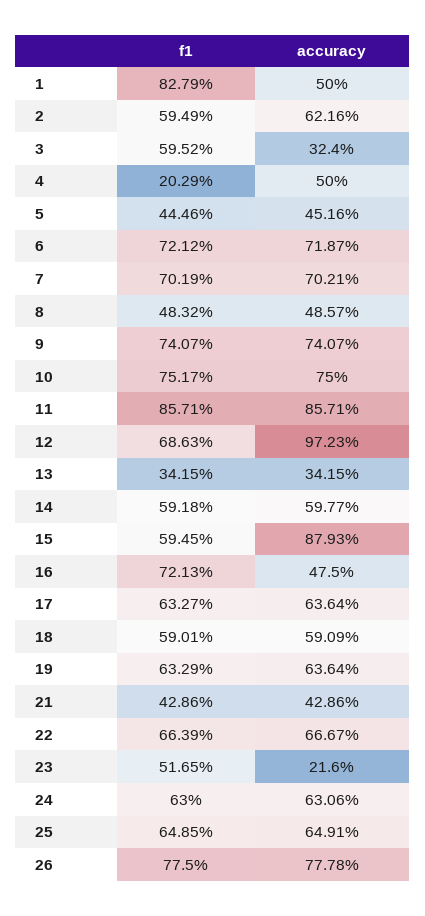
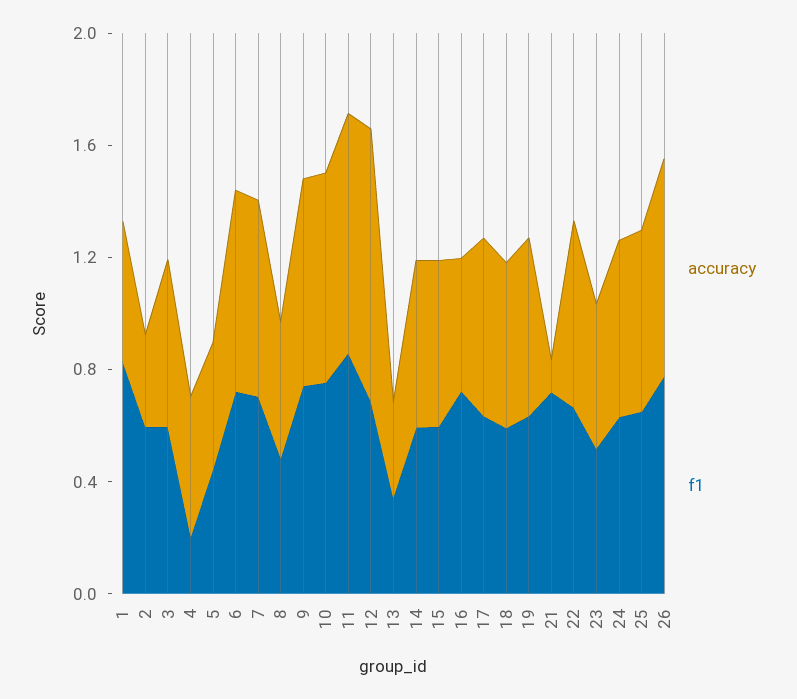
  {
    "f1": {
      "1": 0.8279,
      "2": 0.5949,
      "3": 0.5952,
      "4": 0.2029,
      "5": 0.4446,
      "6": 0.7212,
      "7": 0.7019,
      "8": 0.4832,
      "9": 0.7407,
      "10": 0.7517,
      "11": 0.8571,
      "12": 0.6863,
      "13": 0.3415,
      "14": 0.5918,
      "15": 0.5945,
      "16": 0.7213,
      "17": 0.6327,
      "18": 0.5901,
      "19": 0.6329,
-     "21": 0.4286,
+     "21": 0.7,
      "22": 0.6639,
      "23": 0.5165,
      "24": 0.63,
      "25": 0.6485,
      "26": 0.775
    },
    "accuracy": {
      "1": 0.5,
-     "2": 0.6216,
+     "2": 0.3,
-     "3": 0.324,
+     "3": 0.6,
      "4": 0.5,
      "5": 0.4516,
      "6": 0.7187,
      "7": 0.7021,
      "8": 0.4857,
      "9": 0.7407,
      "10": 0.75,
      "11": 0.8571,
      "12": 0.9723,
      "13": 0.3415,
      "14": 0.5977,
-     "15": 0.8793,
+     "15": 0.6,
      "16": 0.475,
      "17": 0.6364,
      "18": 0.5909,
      "19": 0.6364,
-     "21": 0.4286,
+     "21": 0.1,
      "22": 0.6667,
-     "23": 0.216,
+     "23": 0.5,
      "24": 0.6306,
      "25": 0.6491,
      "26": 0.7778
    }
  }

